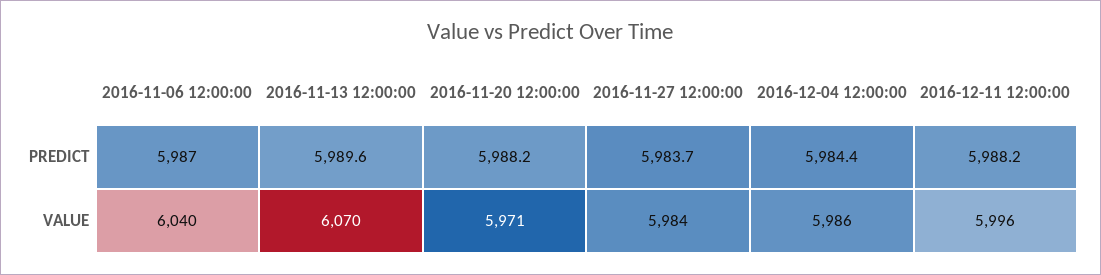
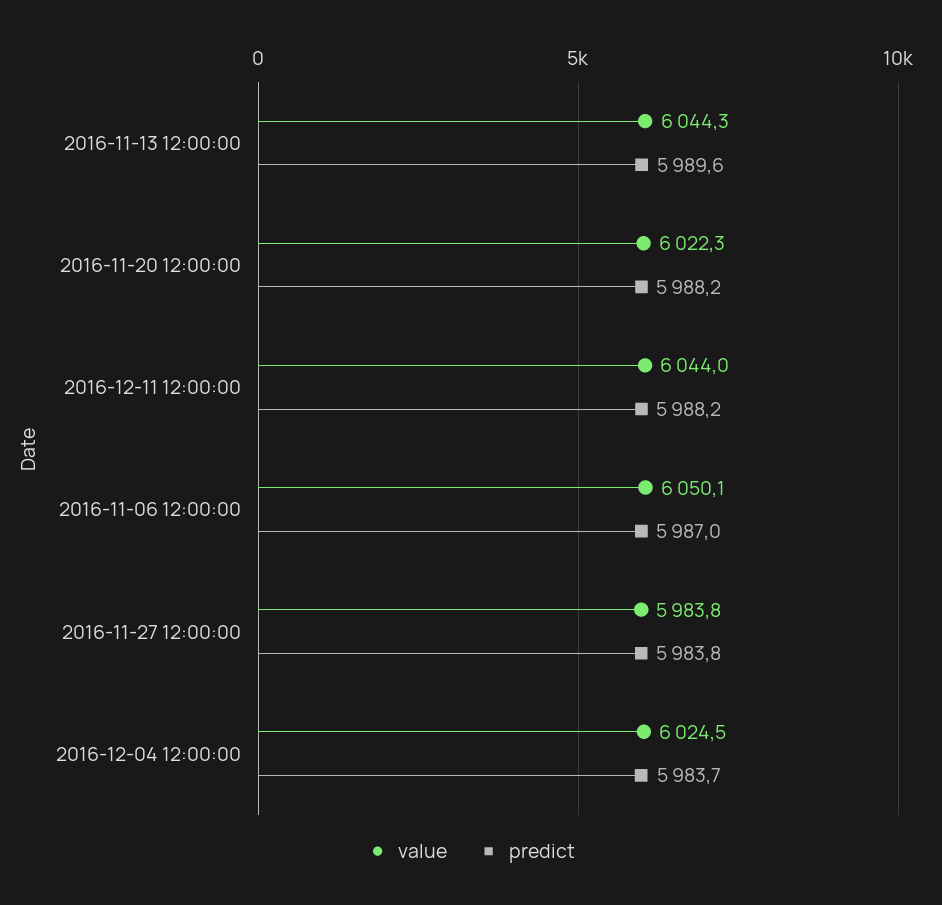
  {
    "PREDICT": {
      "2016-11-06 12:00:00": 5987,
      "2016-11-13 12:00:00": 5989.6,
      "2016-11-20 12:00:00": 5988.2,
-     "2016-11-27 12:00:00": 5983.7,
+     "2016-11-27 12:00:00": 5983.8,
-     "2016-12-04 12:00:00": 5984.4,
+     "2016-12-04 12:00:00": 5983.7,
      "2016-12-11 12:00:00": 5988.2
    },
    "VALUE": {
-     "2016-11-06 12:00:00": 6040,
+     "2016-11-06 12:00:00": 6050.1,
-     "2016-11-13 12:00:00": 6070,
+     "2016-11-13 12:00:00": 6044.3,
-     "2016-11-20 12:00:00": 5971,
+     "2016-11-20 12:00:00": 6022.3,
      "2016-11-27 12:00:00": 5983.8,
-     "2016-12-04 12:00:00": 5986,
+     "2016-12-04 12:00:00": 6024.5,
-     "2016-12-11 12:00:00": 5996
+     "2016-12-11 12:00:00": 6044
    }
  }

